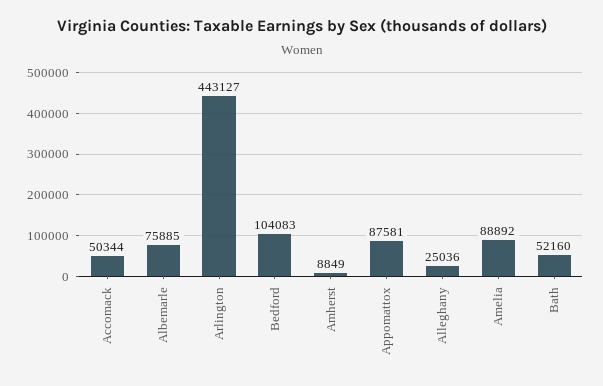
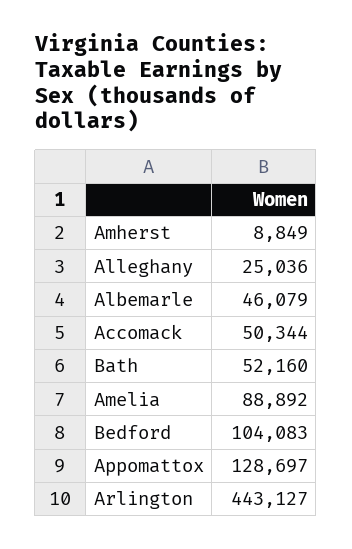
  {
    "Accomack": 50344,
-   "Albemarle": 75885,
+   "Albemarle": 46079,
    "Arlington": 443127,
    "Bedford": 104083,
    "Amherst": 8849,
-   "Appomattox": 87581,
+   "Appomattox": 128697,
    "Alleghany": 25036,
    "Amelia": 88892,
    "Bath": 52160
  }

